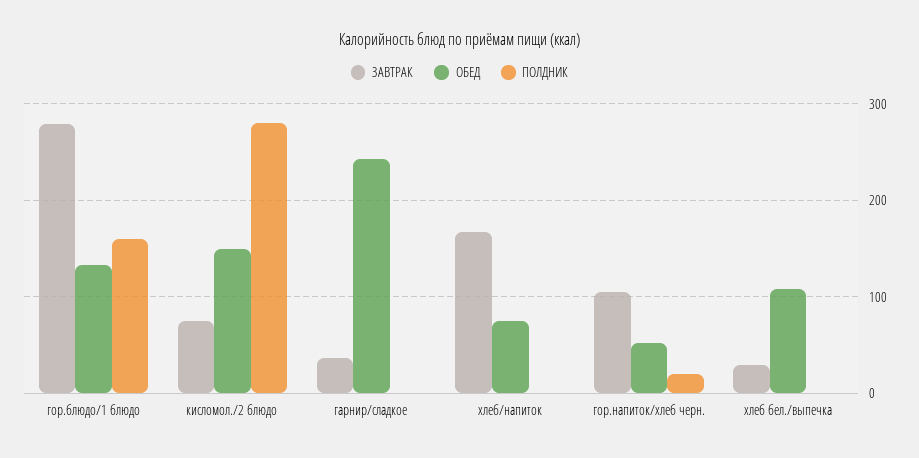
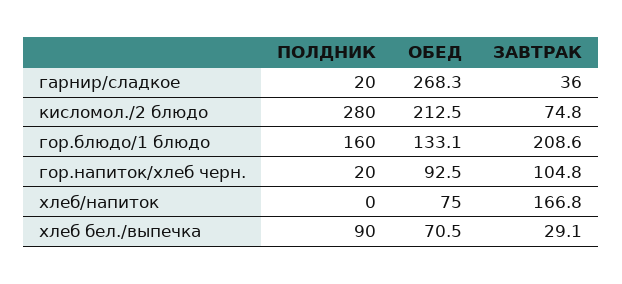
  {
    "ЗАВТРАК": {
-     "гор.блюдо/1 блюдо": 280,
+     "гор.блюдо/1 блюдо": 208.6,
      "кисломол./2 блюдо": 74.8,
      "гарнир/сладкое": 36,
      "хлеб/напиток": 166.8,
      "гор.напиток/хлеб черн.": 104.8,
      "хлеб бел./выпечка": 29.1
    },
    "ОБЕД": {
      "гор.блюдо/1 блюдо": 133.1,
-     "кисломол./2 блюдо": 150,
+     "кисломол./2 блюдо": 212.5,
-     "гарнир/сладкое": 240,
+     "гарнир/сладкое": 268.3,
      "хлеб/напиток": 75,
-     "гор.напиток/хлеб черн.": 50,
+     "гор.напиток/хлеб черн.": 92.5,
-     "хлеб бел./выпечка": 110
+     "хлеб бел./выпечка": 70.5
    },
    "ПОЛДНИК": {
      "гор.блюдо/1 блюдо": 160,
      "кисломол./2 блюдо": 280,
-     "гарнир/сладкое": 0,
+     "гарнир/сладкое": 20,
      "хлеб/напиток": 0,
      "гор.напиток/хлеб черн.": 20,
-     "хлеб бел./выпечка": 0
+     "хлеб бел./выпечка": 90
    }
  }

